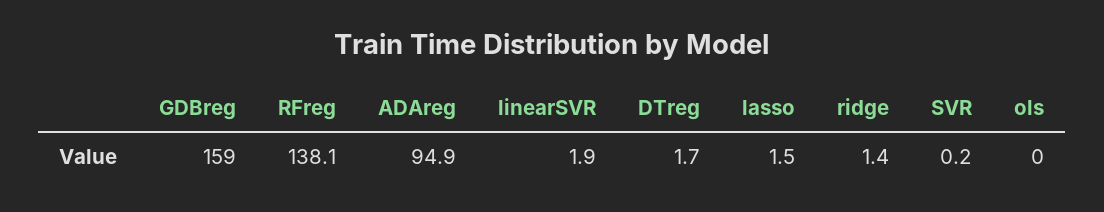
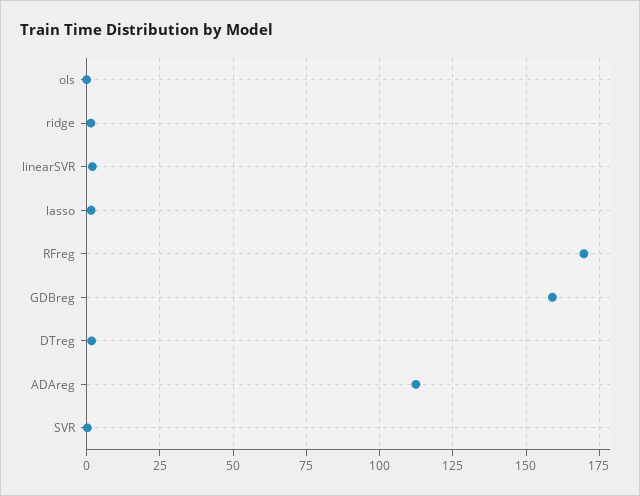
  {
    "GDBreg": 159,
-   "RFreg": 138.1,
+   "RFreg": 170,
-   "ADAreg": 94.9,
+   "ADAreg": 112.5,
    "linearSVR": 1.9,
    "DTreg": 1.7,
    "lasso": 1.5,
    "ridge": 1.4,
    "SVR": 0.2,
    "ols": 0
  }

